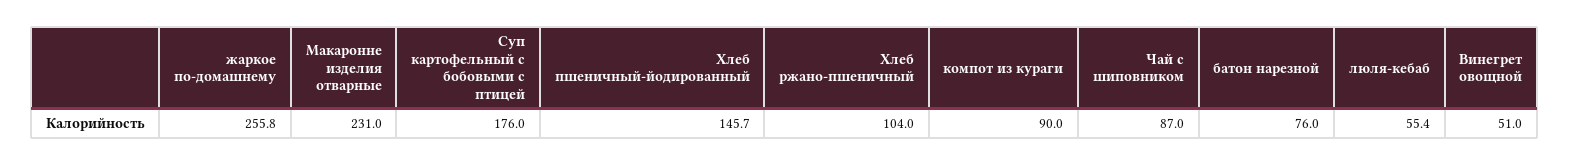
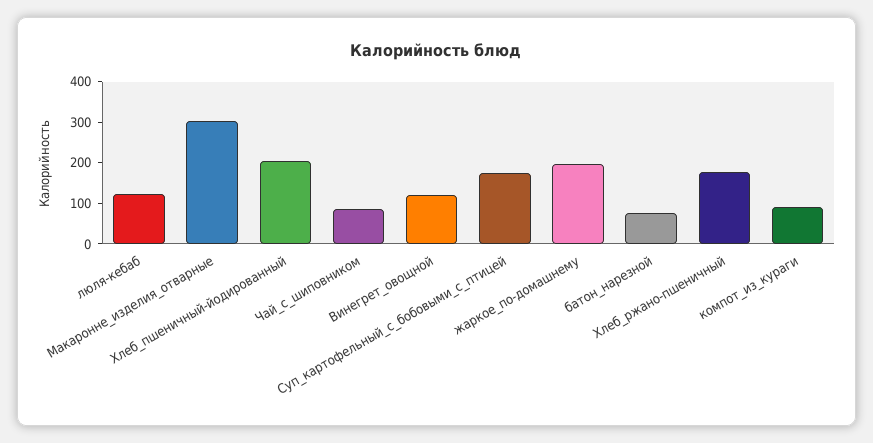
  {
-   "жаркое по-домашнему": 255.8,
+   "жаркое по-домашнему": 200,
-   "Макаронне изделия отварные": 231,
+   "Макаронне изделия отварные": 300,
    "Суп картофельный с бобовыми с птицей": 176,
-   "Хлеб пшеничный-йодированный": 145.7,
+   "Хлеб пшеничный-йодированный": 200,
-   "Хлеб ржано-пшеничный": 104,
+   "Хлеб ржано-пшеничный": 180,
    "компот из кураги": 90,
    "Чай с шиповником": 87,
    "батон нарезной": 76,
-   "люля-кебаб": 55.4,
+   "люля-кебаб": 120,
-   "Винегрет овощной": 51
+   "Винегрет овощной": 120
  }

